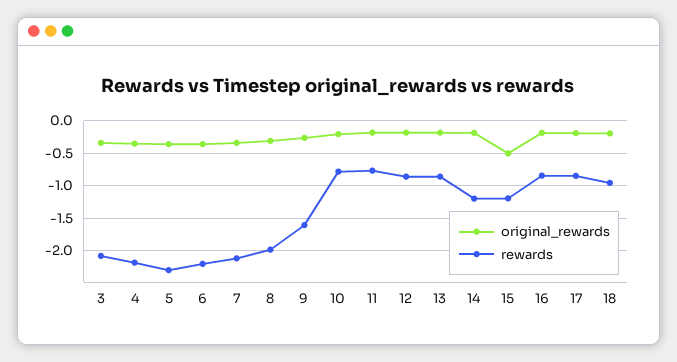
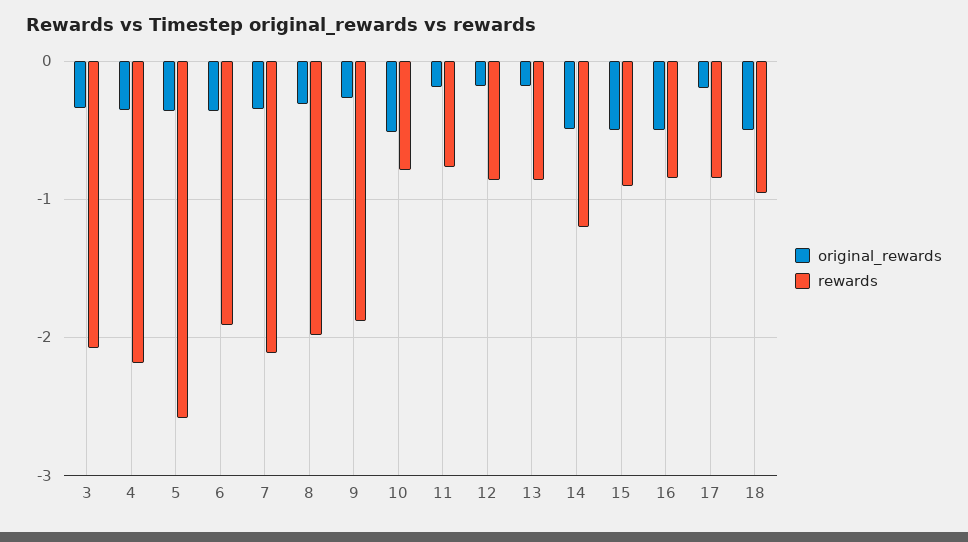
  {
    "original_rewards": {
      "3": -0.3,
      "4": -0.4,
      "5": -0.4,
      "6": -0.4,
      "7": -0.3,
      "8": -0.3,
      "9": -0.3,
-     "10": -0.2,
+     "10": -0.5,
      "11": -0.2,
      "12": -0.2,
      "13": -0.2,
-     "14": -0.2,
+     "14": -0.5,
      "15": -0.5,
-     "16": -0.2,
+     "16": -0.5,
      "17": -0.2,
-     "18": -0.2
+     "18": -0.5
    },
    "rewards": {
      "3": -2.1,
      "4": -2.2,
-     "5": -2.3,
+     "5": -2.6,
-     "6": -2.2,
+     "6": -1.9,
      "7": -2.1,
      "8": -2,
-     "9": -1.6,
+     "9": -1.9,
      "10": -0.8,
      "11": -0.8,
      "12": -0.9,
      "13": -0.9,
      "14": -1.2,
-     "15": -1.2,
+     "15": -0.9,
      "16": -0.8,
      "17": -0.8,
      "18": -1
    }
  }

